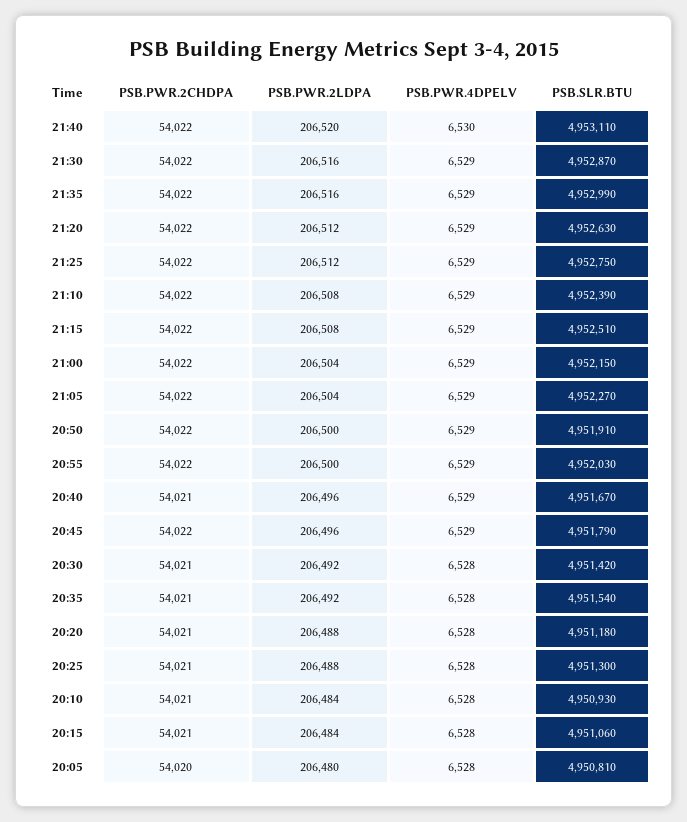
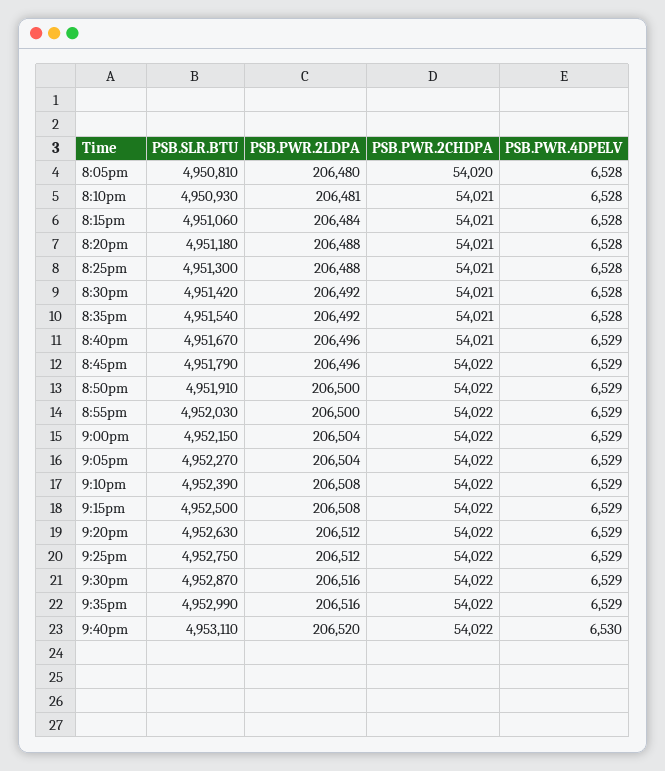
  {
    "PSB.PWR.2CHDPA": {
      "21:40": 54022,
      "21:30": 54022,
      "21:35": 54022,
      "21:20": 54022,
      "21:25": 54022,
      "21:10": 54022,
      "21:15": 54022,
      "21:00": 54022,
      "21:05": 54022,
      "20:50": 54022,
      "20:55": 54022,
      "20:40": 54021,
      "20:45": 54022,
      "20:30": 54021,
      "20:35": 54021,
      "20:20": 54021,
      "20:25": 54021,
      "20:10": 54021,
      "20:15": 54021,
      "20:05": 54020
    },
    "PSB.PWR.2LDPA": {
      "21:40": 206520,
      "21:30": 206516,
      "21:35": 206516,
      "21:20": 206512,
      "21:25": 206512,
      "21:10": 206508,
      "21:15": 206508,
      "21:00": 206504,
      "21:05": 206504,
      "20:50": 206500,
      "20:55": 206500,
      "20:40": 206496,
      "20:45": 206496,
      "20:30": 206492,
      "20:35": 206492,
      "20:20": 206488,
      "20:25": 206488,
-     "20:10": 206484,
+     "20:10": 206481,
      "20:15": 206484,
      "20:05": 206480
    },
    "PSB.PWR.4DPELV": {
      "21:40": 6530,
      "21:30": 6529,
      "21:35": 6529,
      "21:20": 6529,
      "21:25": 6529,
      "21:10": 6529,
      "21:15": 6529,
      "21:00": 6529,
      "21:05": 6529,
      "20:50": 6529,
      "20:55": 6529,
      "20:40": 6529,
      "20:45": 6529,
      "20:30": 6528,
      "20:35": 6528,
      "20:20": 6528,
      "20:25": 6528,
      "20:10": 6528,
      "20:15": 6528,
      "20:05": 6528
    },
    "PSB.SLR.BTU": {
      "21:40": 4953110,
      "21:30": 4952870,
      "21:35": 4952990,
      "21:20": 4952630,
      "21:25": 4952750,
      "21:10": 4952390,
-     "21:15": 4952510,
+     "21:15": 4952500,
      "21:00": 4952150,
      "21:05": 4952270,
      "20:50": 4951910,
      "20:55": 4952030,
      "20:40": 4951670,
      "20:45": 4951790,
      "20:30": 4951420,
      "20:35": 4951540,
      "20:20": 4951180,
      "20:25": 4951300,
      "20:10": 4950930,
      "20:15": 4951060,
      "20:05": 4950810
    }
  }

